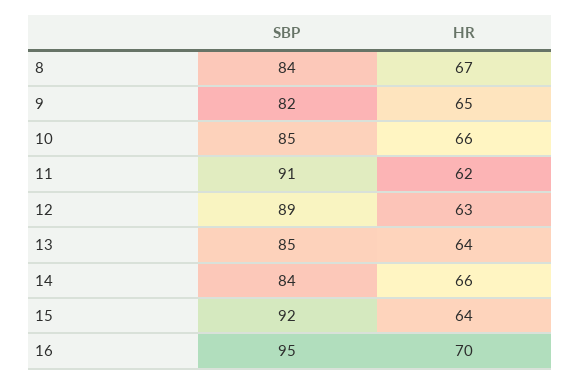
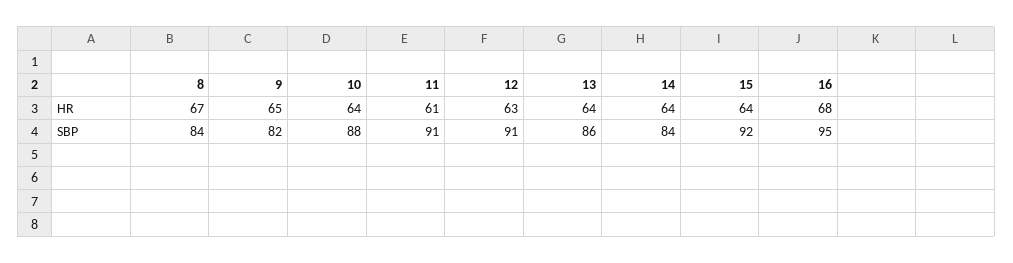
  {
    "SBP": {
      "8": 84,
      "9": 82,
-     "10": 85,
+     "10": 88,
      "11": 91,
-     "12": 89,
+     "12": 91,
-     "13": 85,
+     "13": 86,
      "14": 84,
      "15": 92,
      "16": 95
    },
    "HR": {
      "8": 67,
      "9": 65,
-     "10": 66,
+     "10": 64,
-     "11": 62,
+     "11": 61,
      "12": 63,
      "13": 64,
-     "14": 66,
+     "14": 64,
      "15": 64,
-     "16": 70
+     "16": 68
    }
  }

